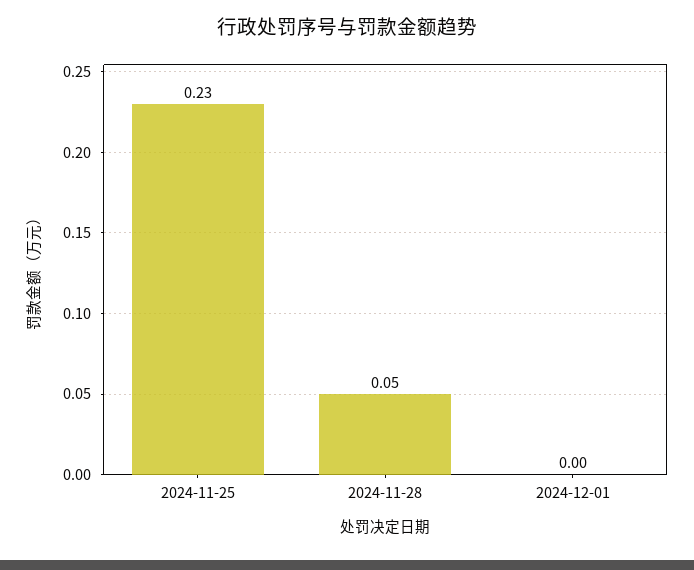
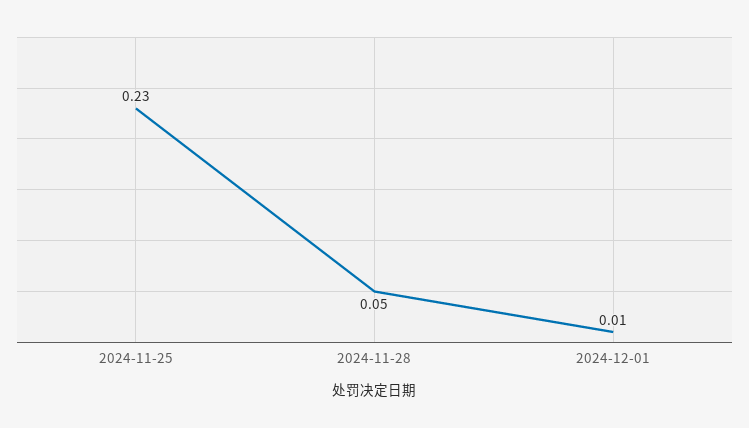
  {
    "2024-11-25": 0.23,
    "2024-11-28": 0.05,
-   "2024-12-01": 0
+   "2024-12-01": 0.01
  }

